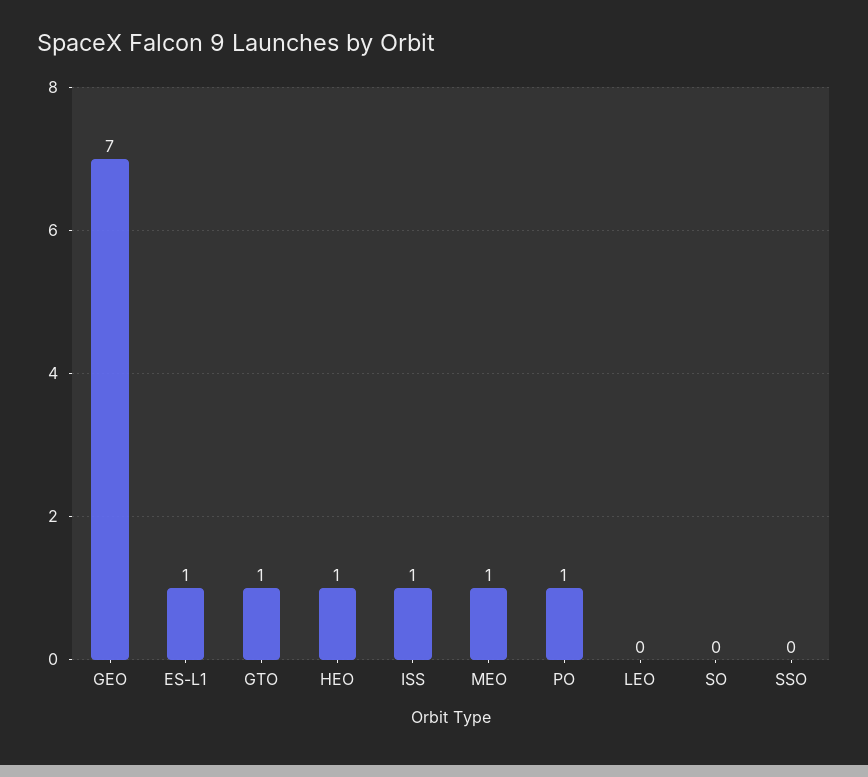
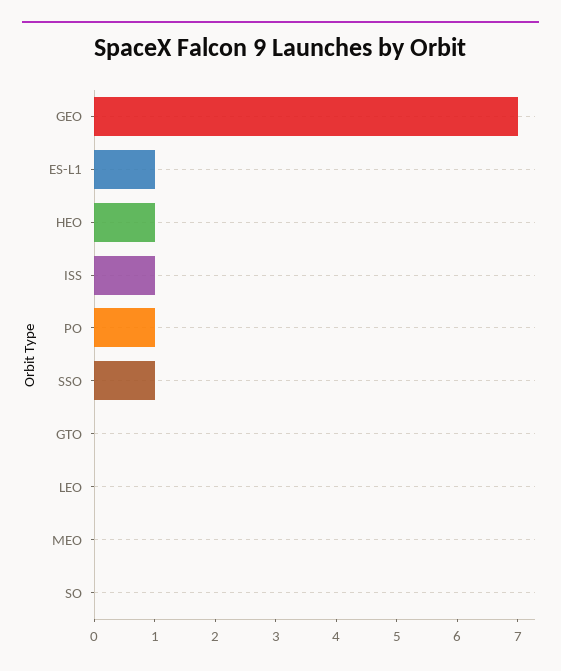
  {
    "GEO": 7,
    "ES-L1": 1,
-   "GTO": 1,
+   "GTO": 0,
    "HEO": 1,
    "ISS": 1,
-   "MEO": 1,
+   "MEO": 0,
    "PO": 1,
    "LEO": 0,
    "SO": 0,
-   "SSO": 0
+   "SSO": 1
  }

